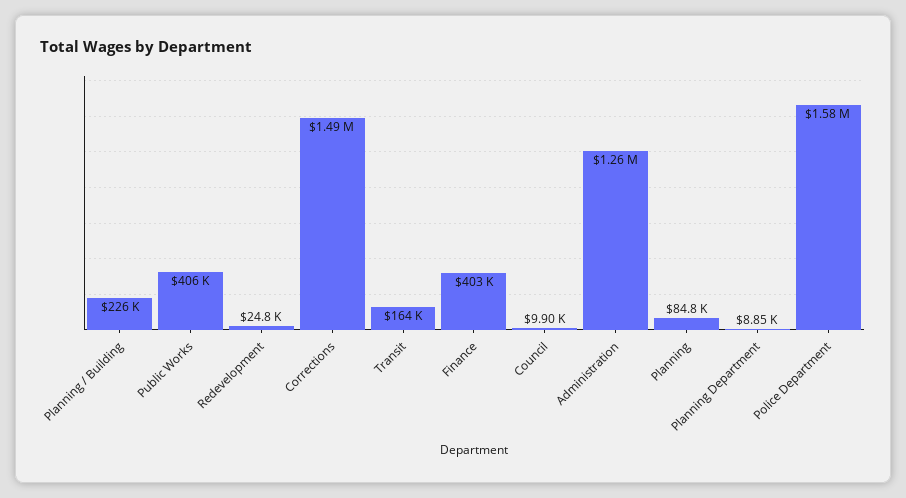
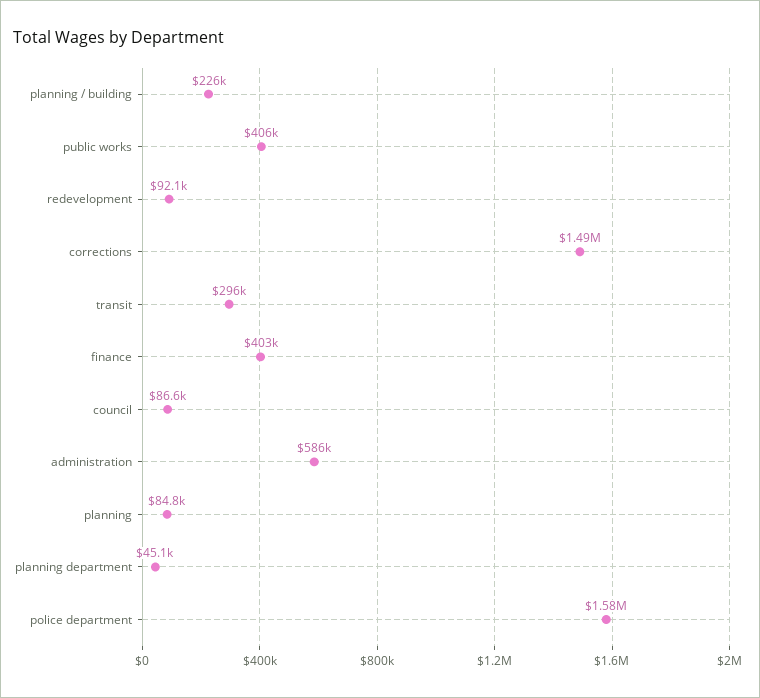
  {
    "Planning / Building": 226000,
    "Public Works": 406000,
-   "Redevelopment": 24800,
+   "Redevelopment": 92100,
    "Corrections": 1490000,
-   "Transit": 164000,
+   "Transit": 296000,
    "Finance": 403000,
-   "Council": 9900,
+   "Council": 86600,
-   "Administration": 1260000,
+   "Administration": 586000,
    "Planning": 84800,
-   "Planning Department": 8850,
+   "Planning Department": 45100,
    "Police Department": 1580000
  }

